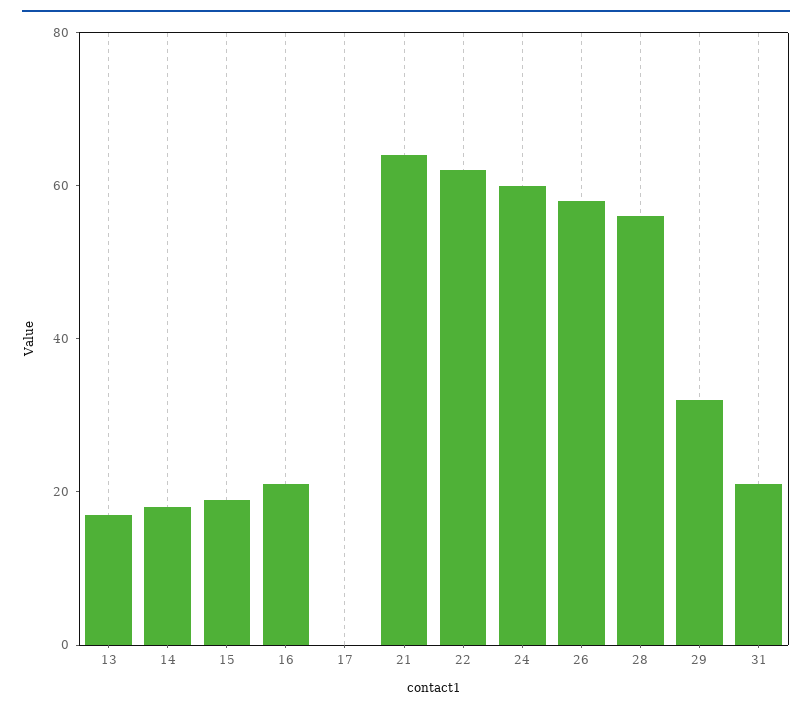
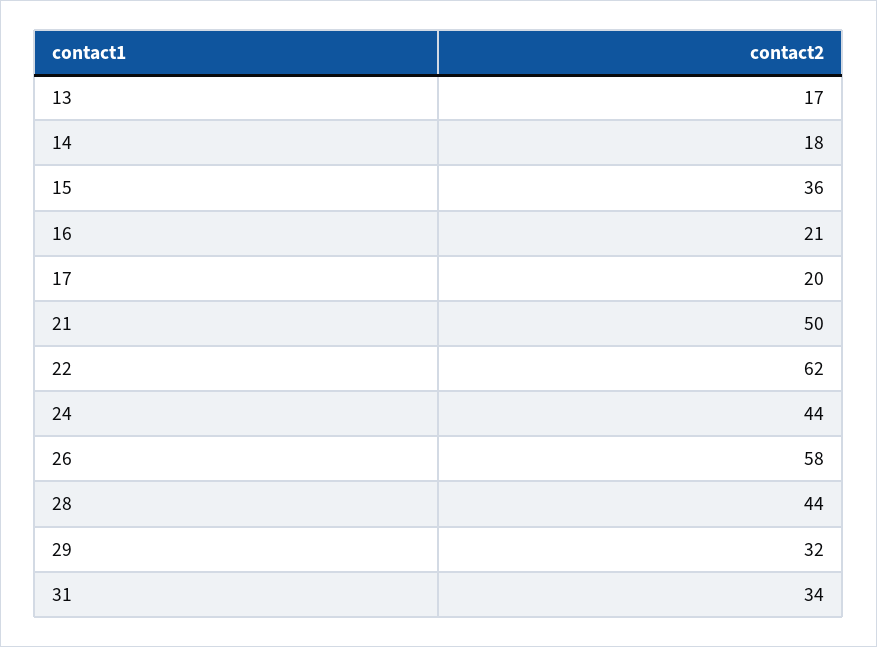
  {
    "13": 17,
    "14": 18,
-   "15": 20,
+   "15": 36,
    "16": 21,
-   "17": 0,
+   "17": 20,
-   "21": 65,
+   "21": 50,
    "22": 62,
-   "24": 60,
+   "24": 44,
    "26": 58,
-   "28": 55,
+   "28": 44,
    "29": 32,
-   "31": 20
+   "31": 34
  }

